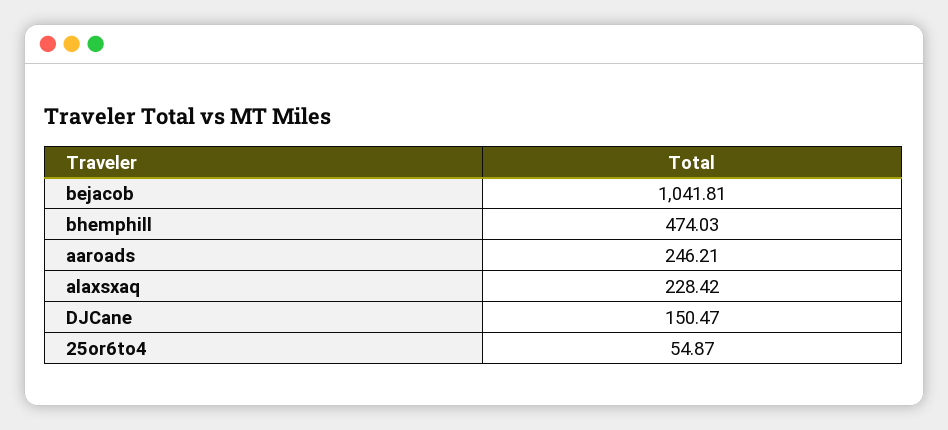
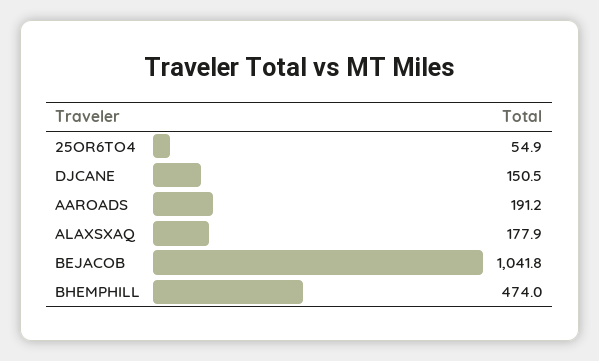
  {
    "bejacob": 1041.81,
    "bhemphill": 474.03,
-   "aaroads": 246.21,
+   "aaroads": 191.2,
-   "alaxsxaq": 228.42,
+   "alaxsxaq": 177.9,
    "DJCane": 150.47,
    "25or6to4": 54.87
  }

